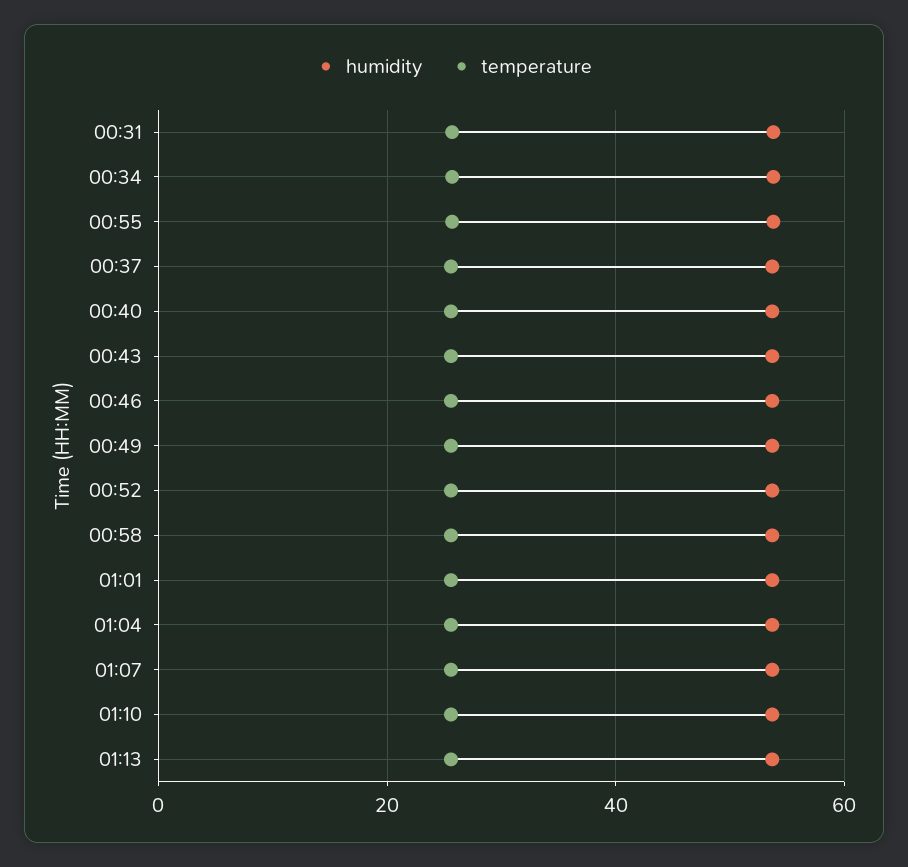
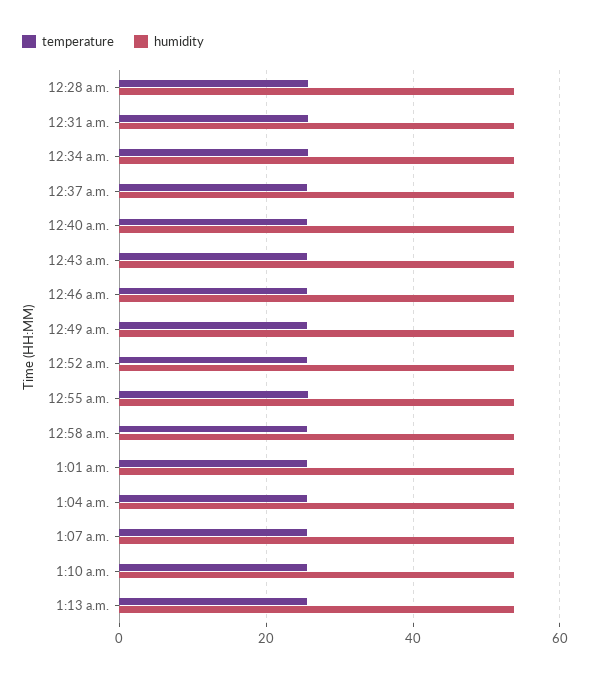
  {
    "humidity": {
      "00:31": 54,
      "00:34": 54,
      "00:55": 54,
      "00:37": 54,
      "00:40": 54,
      "00:43": 54,
      "00:46": 54,
      "00:49": 54,
      "00:52": 54,
      "00:58": 54,
      "01:01": 54,
      "01:04": 54,
      "01:07": 54,
      "01:10": 54,
-     "01:13": 54
+     "01:13": 54,
+     "12:28 a.m.": 54
    },
    "temperature": {
      "00:31": 26,
      "00:34": 26,
      "00:55": 26,
      "00:37": 26,
      "00:40": 26,
      "00:43": 26,
      "00:46": 26,
      "00:49": 26,
      "00:52": 26,
      "00:58": 26,
      "01:01": 26,
      "01:04": 26,
      "01:07": 26,
      "01:10": 26,
-     "01:13": 26
+     "01:13": 26,
+     "12:28 a.m.": 26
    }
  }

